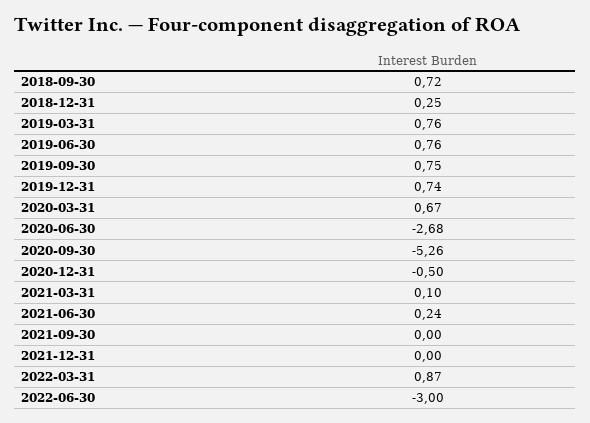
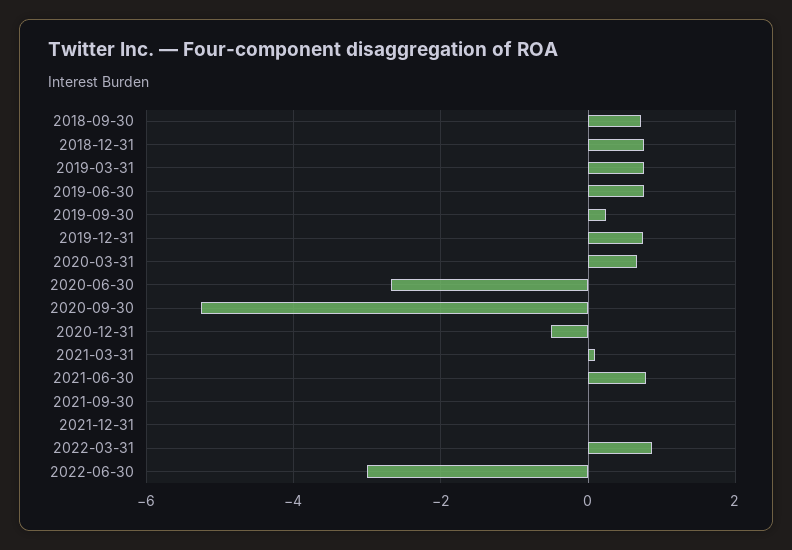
  {
    "2018-09-30": 0.72,
-   "2018-12-31": 0.25,
+   "2018-12-31": 0.8,
    "2019-03-31": 0.76,
    "2019-06-30": 0.76,
-   "2019-09-30": 0.75,
+   "2019-09-30": 0.2,
    "2019-12-31": 0.74,
    "2020-03-31": 0.67,
    "2020-06-30": -2.68,
    "2020-09-30": -5.26,
    "2020-12-31": -0.5,
    "2021-03-31": 0.1,
-   "2021-06-30": 0.24,
+   "2021-06-30": 0.8,
    "2021-09-30": 0,
    "2021-12-31": 0,
    "2022-03-31": 0.87,
    "2022-06-30": -3
  }

